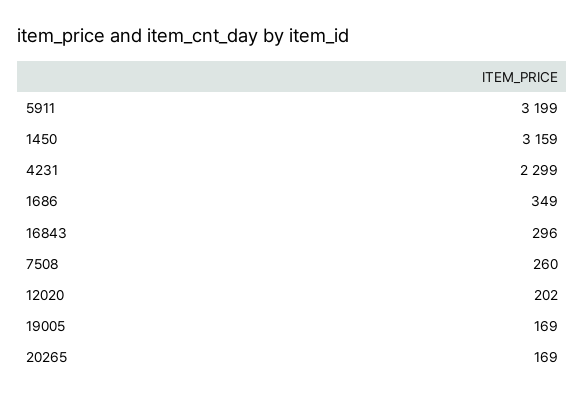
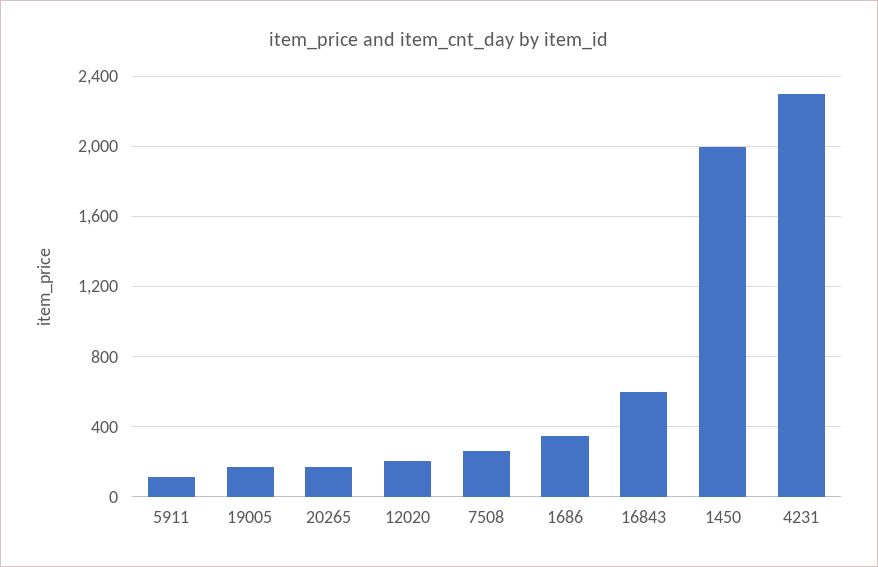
  {
-   "5911": 3199,
+   "5911": 100,
-   "1450": 3159,
+   "1450": 2000,
    "4231": 2299,
    "1686": 349,
-   "16843": 296,
+   "16843": 600,
    "7508": 260,
    "12020": 202,
    "19005": 169,
    "20265": 169
  }

